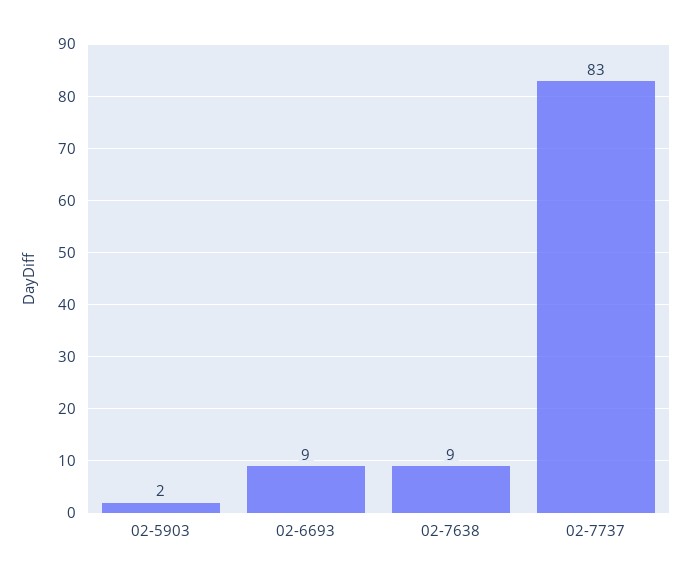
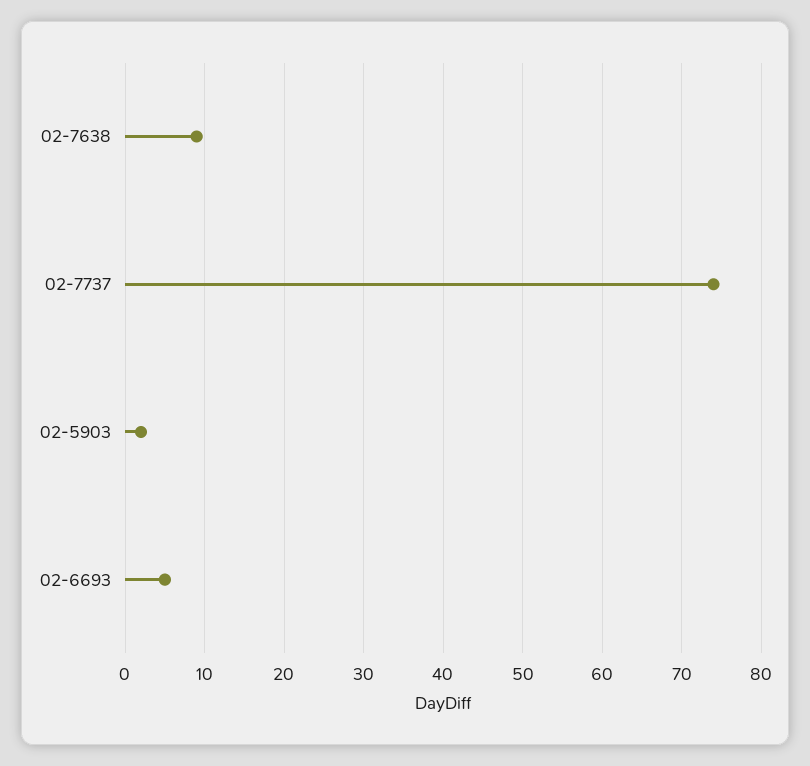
  {
    "02-5903": 2,
-   "02-6693": 9,
+   "02-6693": 5,
    "02-7638": 9,
-   "02-7737": 83
+   "02-7737": 74
  }

